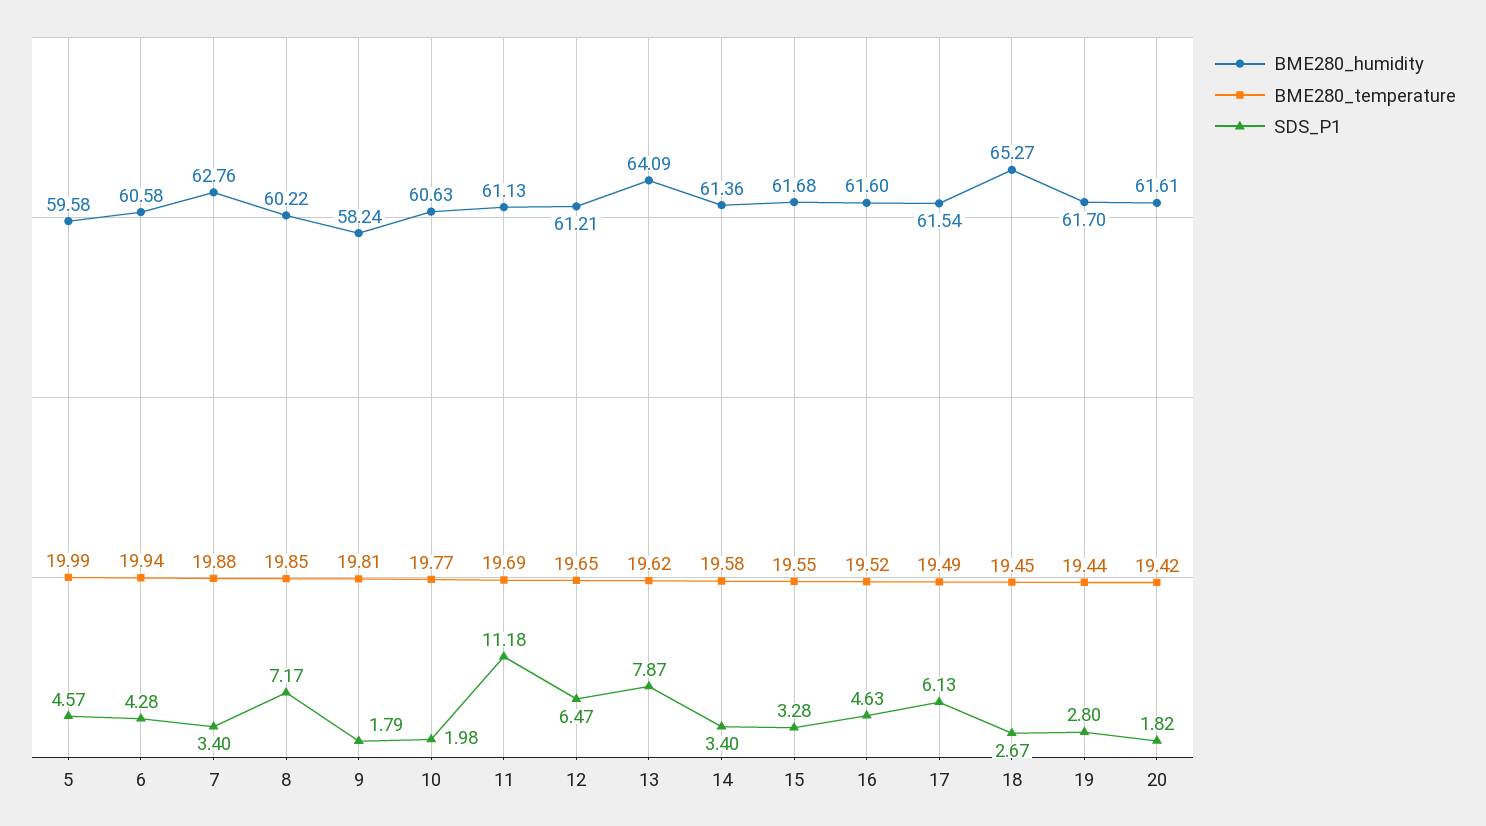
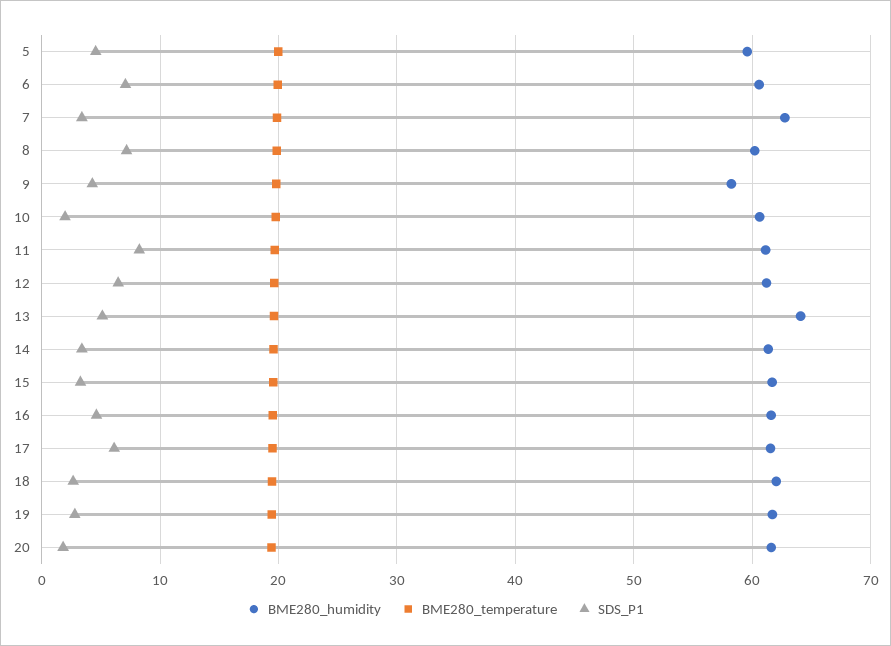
  {
    "BME280_humidity": {
      "5": 59.58,
      "6": 60.58,
      "7": 62.76,
      "8": 60.22,
      "9": 58.24,
      "10": 60.63,
      "11": 61.13,
      "12": 61.21,
      "13": 64.09,
      "14": 61.36,
      "15": 61.68,
      "16": 61.6,
      "17": 61.54,
-     "18": 65.27,
+     "18": 62,
      "19": 61.7,
      "20": 61.61
    },
    "BME280_temperature": {
      "5": 19.99,
      "6": 19.94,
      "7": 19.88,
      "8": 19.85,
      "9": 19.81,
      "10": 19.77,
      "11": 19.69,
      "12": 19.65,
      "13": 19.62,
      "14": 19.58,
      "15": 19.55,
      "16": 19.52,
      "17": 19.49,
      "18": 19.45,
      "19": 19.44,
      "20": 19.42
    },
    "SDS_P1": {
      "5": 4.57,
-     "6": 4.28,
+     "6": 7,
      "7": 3.4,
      "8": 7.17,
-     "9": 1.79,
+     "9": 4,
      "10": 1.98,
-     "11": 11.18,
+     "11": 8,
      "12": 6.47,
-     "13": 7.87,
+     "13": 5,
      "14": 3.4,
      "15": 3.28,
      "16": 4.63,
      "17": 6.13,
      "18": 2.67,
      "19": 2.8,
      "20": 1.82
    }
  }

